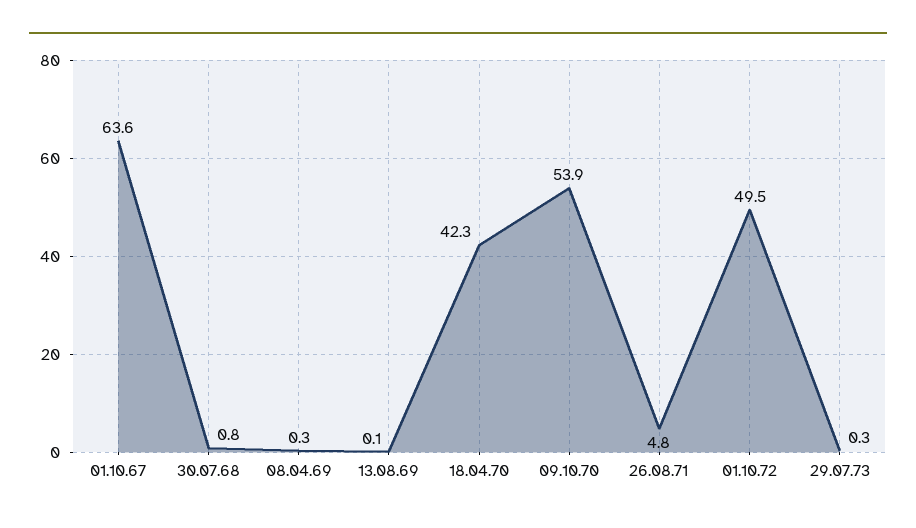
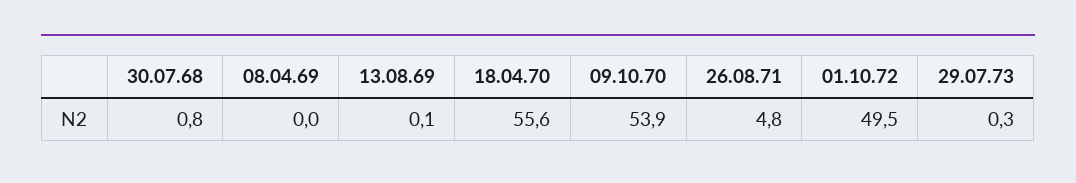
  {
-   "01.10.67": 63.6,
    "30.07.68": 0.8,
-   "08.04.69": 0.3,
+   "08.04.69": 0,
    "13.08.69": 0.1,
-   "18.04.70": 42.3,
+   "18.04.70": 55.6,
    "09.10.70": 53.9,
    "26.08.71": 4.8,
    "01.10.72": 49.5,
    "29.07.73": 0.3
  }

